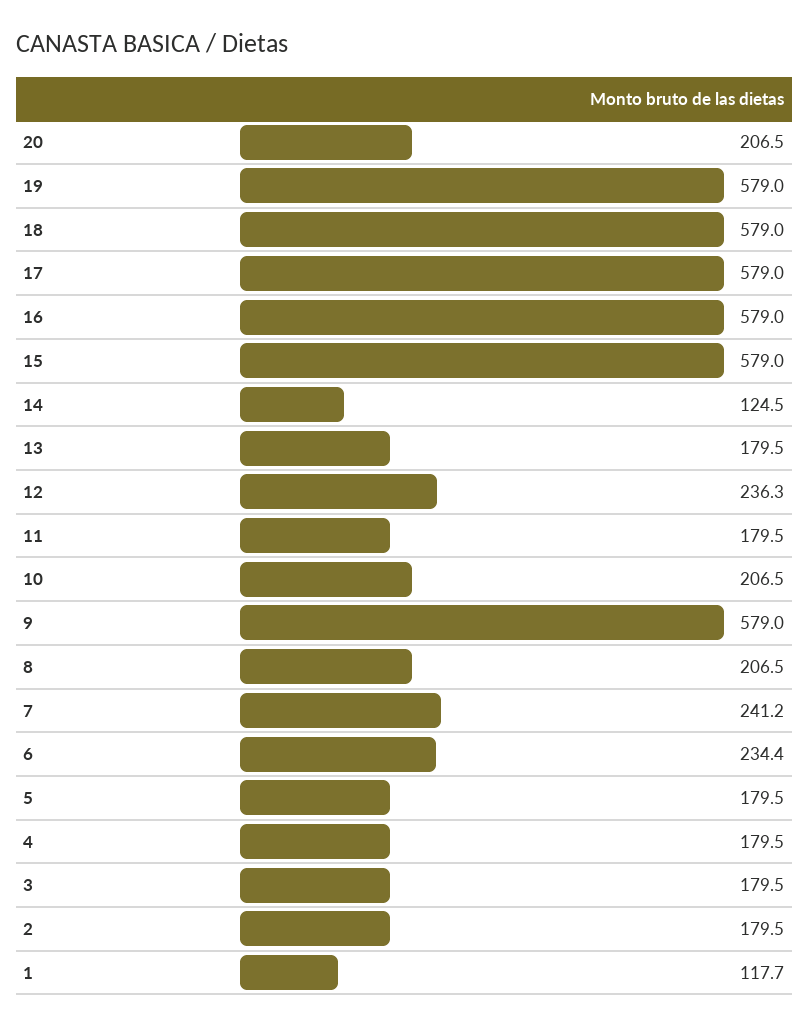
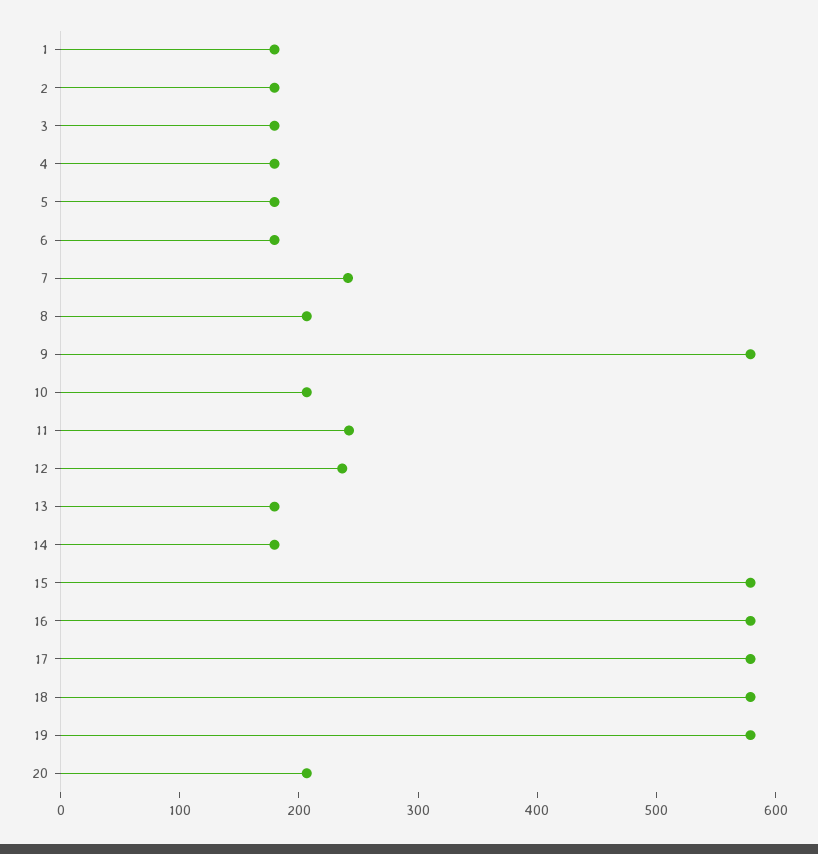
  {
    "20": 206.5,
    "19": 579,
    "18": 579,
    "17": 579,
    "16": 579,
    "15": 579,
-   "14": 124.5,
+   "14": 180,
    "13": 179.5,
    "12": 236.3,
-   "11": 179.5,
+   "11": 240,
    "10": 206.5,
    "9": 579,
    "8": 206.5,
    "7": 241.2,
-   "6": 234.4,
+   "6": 180,
    "5": 179.5,
    "4": 179.5,
    "3": 179.5,
    "2": 179.5,
-   "1": 117.7
+   "1": 180
  }

